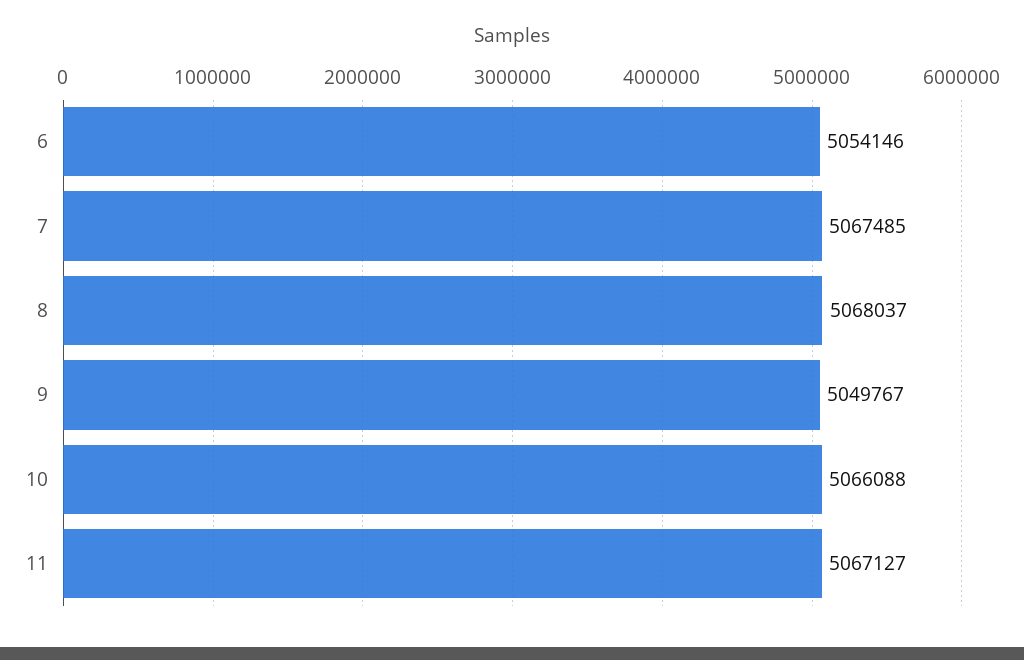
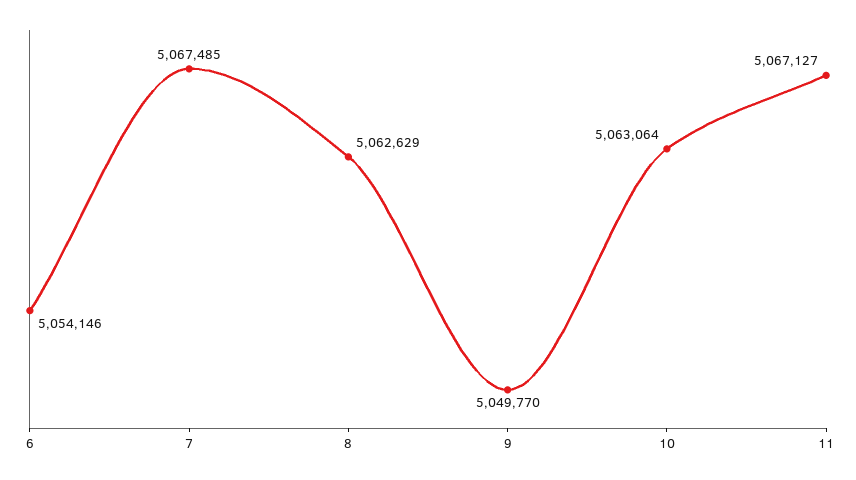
  {
    "6": 5054146,
    "7": 5067485,
-   "8": 5068037,
+   "8": 5062629,
-   "9": 5049767,
+   "9": 5049770,
-   "10": 5066088,
+   "10": 5063064,
    "11": 5067127
  }

